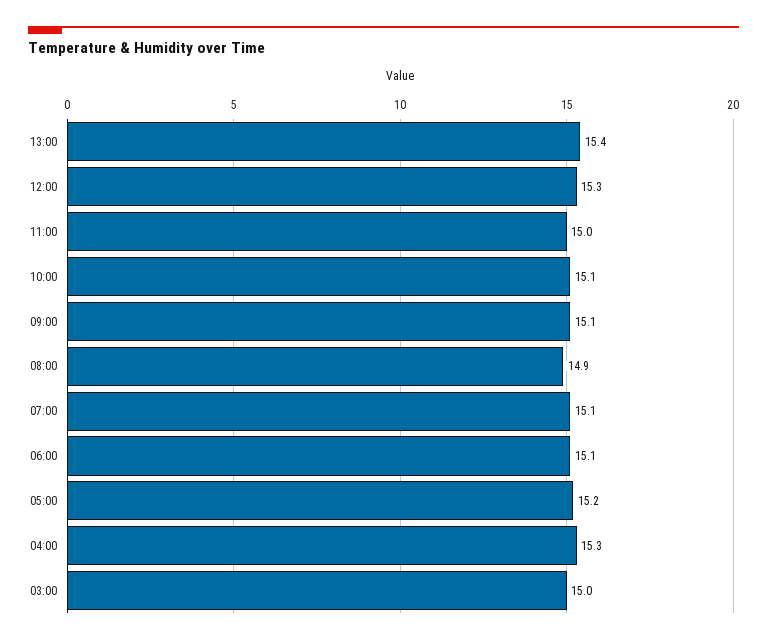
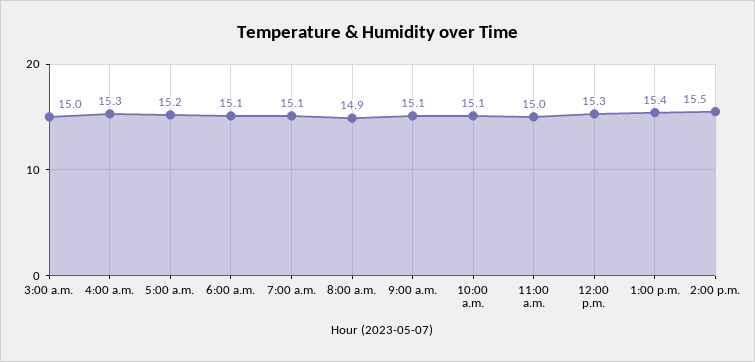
  {
    "13:00": 15.4,
    "12:00": 15.3,
    "11:00": 15,
    "10:00": 15.1,
    "09:00": 15.1,
    "08:00": 14.9,
    "07:00": 15.1,
    "06:00": 15.1,
    "05:00": 15.2,
    "04:00": 15.3,
-   "03:00": 15
+   "03:00": 15,
+   "2:00 p.m.": 15.5
  }

